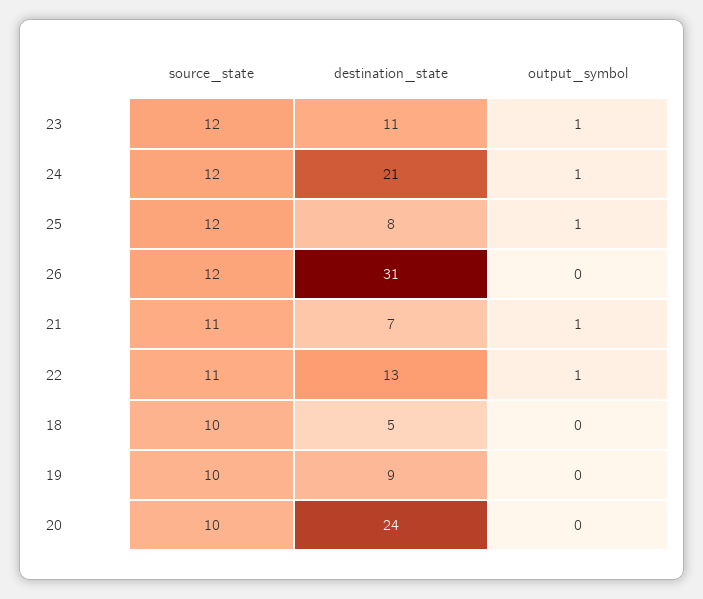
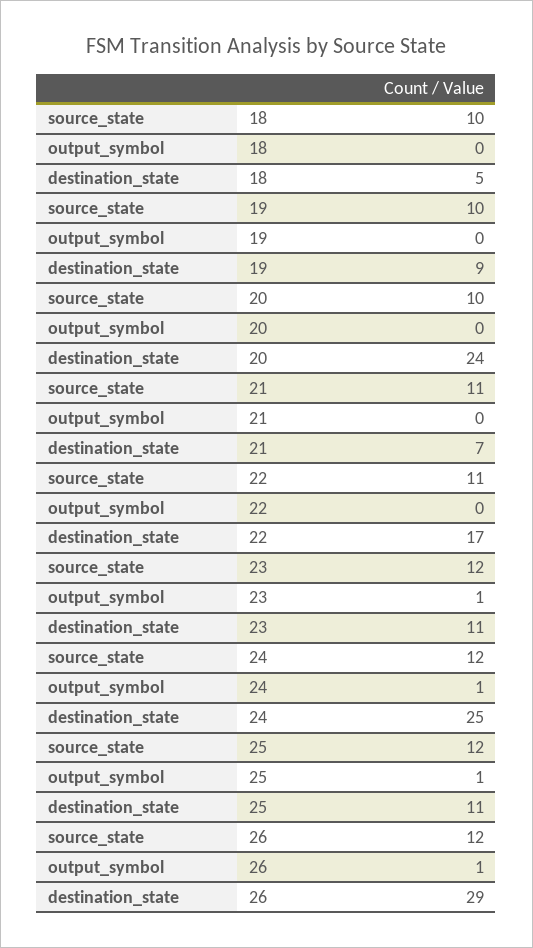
  {
    "source_state": {
      "23": 12,
      "24": 12,
      "25": 12,
      "26": 12,
      "21": 11,
      "22": 11,
      "18": 10,
      "19": 10,
      "20": 10
    },
    "destination_state": {
      "23": 11,
-     "24": 21,
+     "24": 25,
-     "25": 8,
+     "25": 11,
-     "26": 31,
+     "26": 29,
      "21": 7,
-     "22": 13,
+     "22": 17,
      "18": 5,
      "19": 9,
      "20": 24
    },
    "output_symbol": {
      "23": 1,
      "24": 1,
      "25": 1,
-     "26": 0,
+     "26": 1,
-     "21": 1,
+     "21": 0,
-     "22": 1,
+     "22": 0,
      "18": 0,
      "19": 0,
      "20": 0
    }
  }

